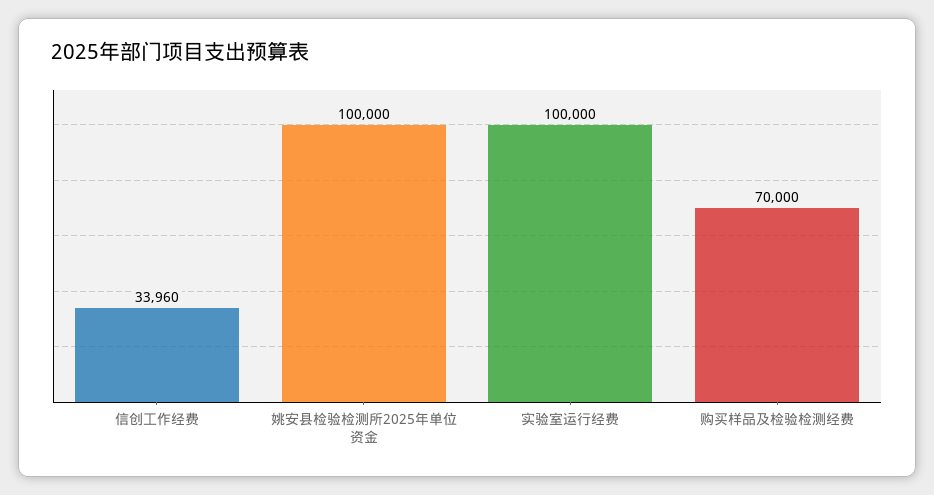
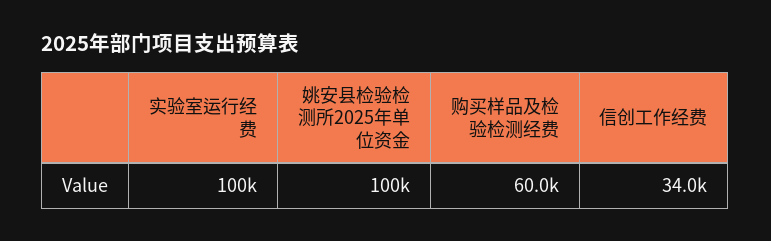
  {
    "信创工作经费": 33960,
    "姚安县检验检测所2025年单位资金": 100000,
    "实验室运行经费": 100000,
-   "购买样品及检验检测经费": 70000
+   "购买样品及检验检测经费": 60000
  }

